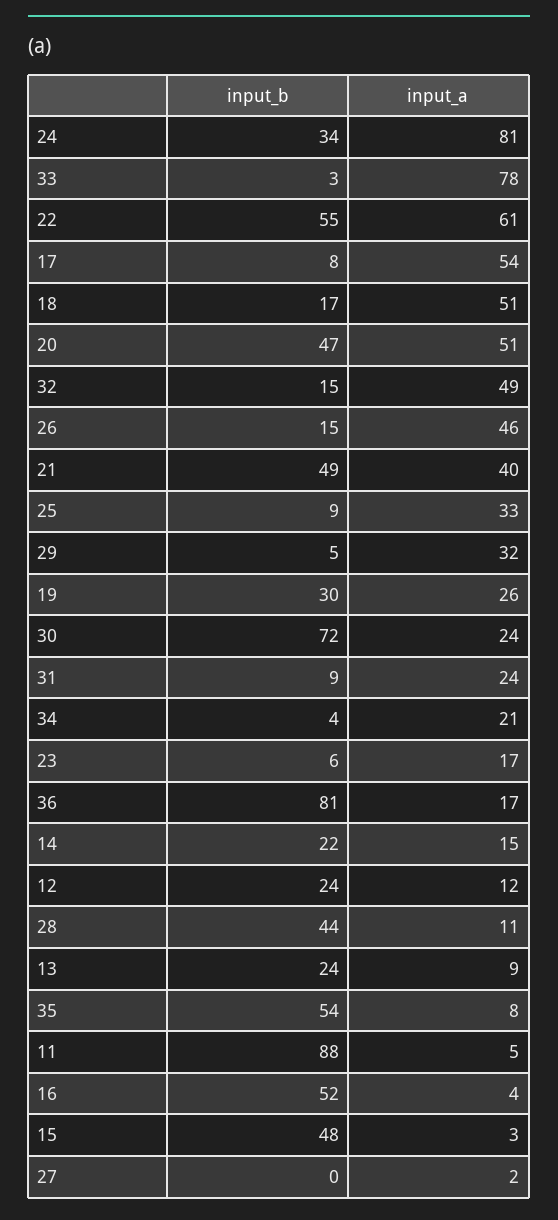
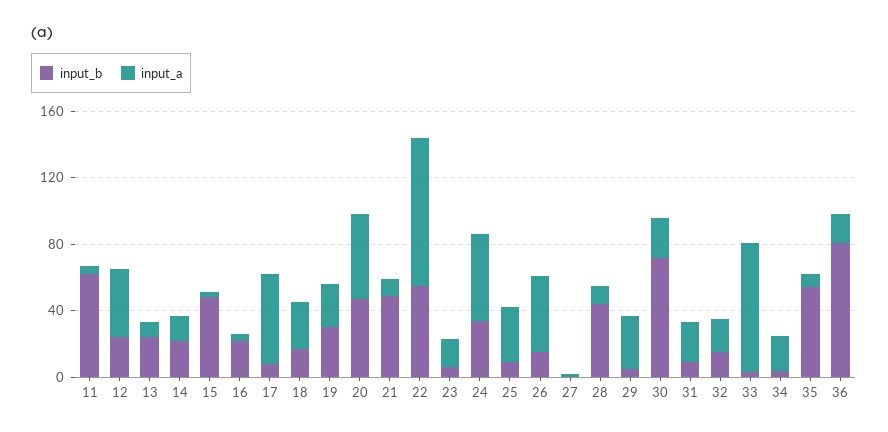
  {
    "input_b": {
      "24": 34,
      "33": 3,
      "22": 55,
      "17": 8,
      "18": 17,
      "20": 47,
      "32": 15,
      "26": 15,
      "21": 49,
      "25": 9,
      "29": 5,
      "19": 30,
      "30": 72,
      "31": 9,
      "34": 4,
      "23": 6,
      "36": 81,
      "14": 22,
      "12": 24,
      "28": 44,
      "13": 24,
      "35": 54,
-     "11": 88,
+     "11": 60,
-     "16": 52,
+     "16": 20,
      "15": 48,
      "27": 0
    },
    "input_a": {
-     "24": 81,
+     "24": 50,
      "33": 78,
-     "22": 61,
+     "22": 90,
      "17": 54,
-     "18": 51,
+     "18": 30,
      "20": 51,
-     "32": 49,
+     "32": 20,
      "26": 46,
-     "21": 40,
+     "21": 10,
      "25": 33,
      "29": 32,
      "19": 26,
      "30": 24,
      "31": 24,
      "34": 21,
      "23": 17,
      "36": 17,
      "14": 15,
-     "12": 12,
+     "12": 40,
      "28": 11,
      "13": 9,
      "35": 8,
      "11": 5,
      "16": 4,
      "15": 3,
      "27": 2
    }
  }

